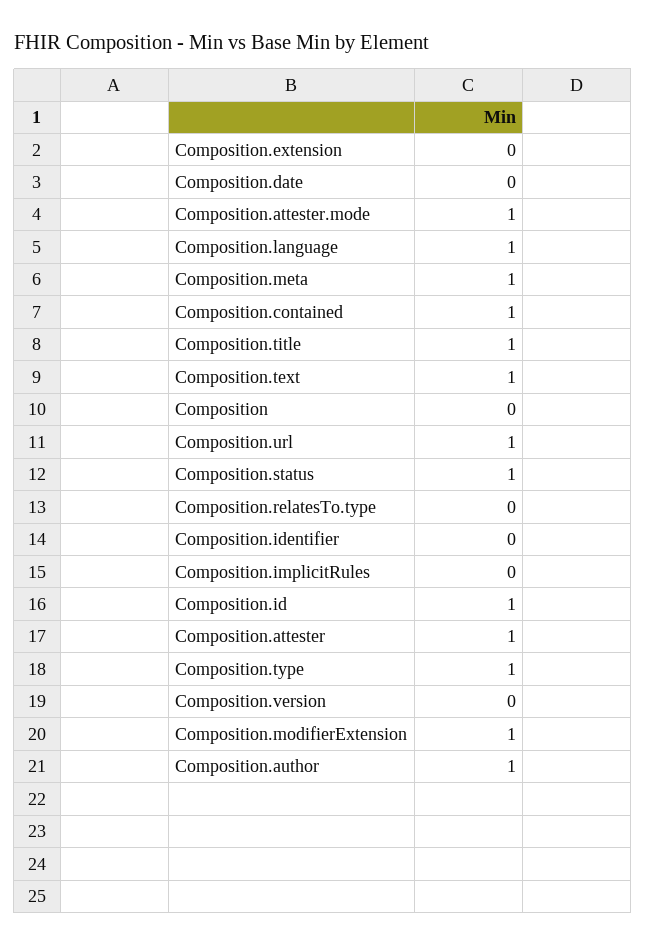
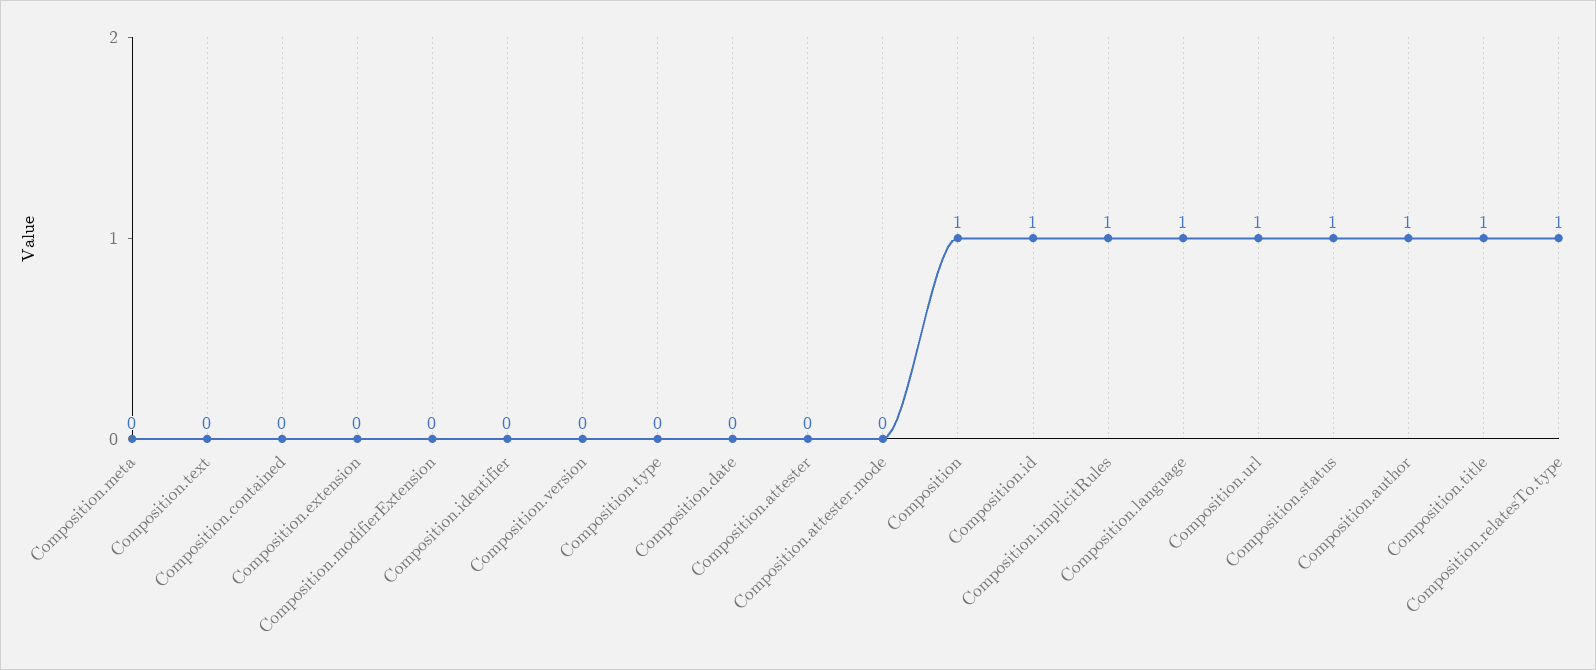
  {
    "Composition.extension": 0,
    "Composition.date": 0,
-   "Composition.attester.mode": 1,
+   "Composition.attester.mode": 0,
    "Composition.language": 1,
-   "Composition.meta": 1,
+   "Composition.meta": 0,
-   "Composition.contained": 1,
+   "Composition.contained": 0,
    "Composition.title": 1,
-   "Composition.text": 1,
+   "Composition.text": 0,
-   "Composition": 0,
+   "Composition": 1,
    "Composition.url": 1,
    "Composition.status": 1,
-   "Composition.relatesTo.type": 0,
+   "Composition.relatesTo.type": 1,
    "Composition.identifier": 0,
-   "Composition.implicitRules": 0,
+   "Composition.implicitRules": 1,
    "Composition.id": 1,
-   "Composition.attester": 1,
+   "Composition.attester": 0,
-   "Composition.type": 1,
+   "Composition.type": 0,
    "Composition.version": 0,
-   "Composition.modifierExtension": 1,
+   "Composition.modifierExtension": 0,
    "Composition.author": 1
  }

